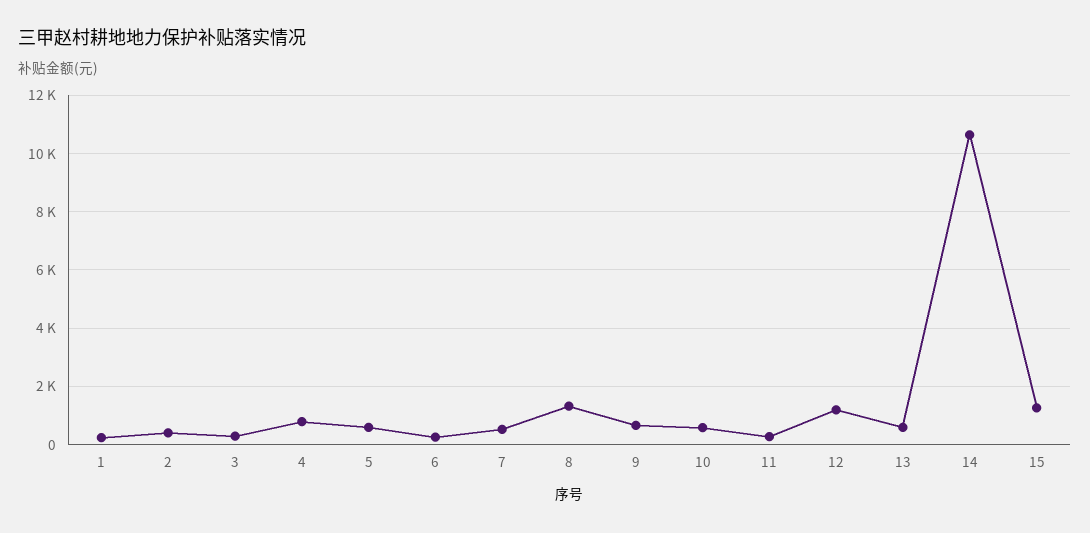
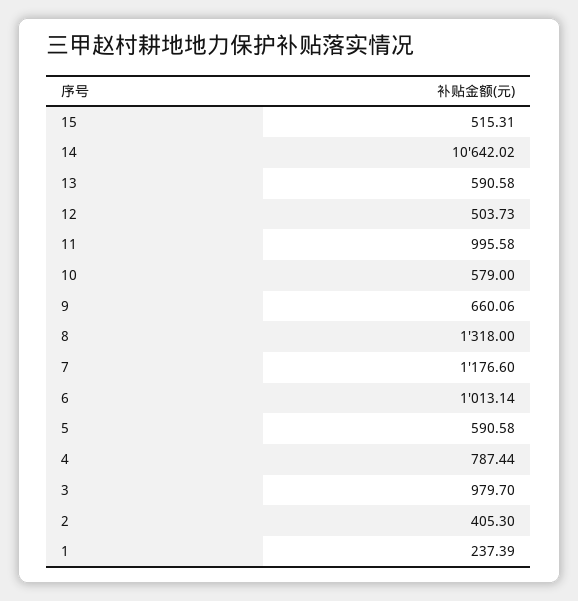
  {
    "1": 237.39,
    "2": 405.3,
-   "3": 250,
+   "3": 979.7,
    "4": 787.44,
    "5": 590.58,
-   "6": 250,
+   "6": 1013.14,
-   "7": 500,
+   "7": 1176.6,
    "8": 1318,
    "9": 660.06,
    "10": 579,
-   "11": 250,
+   "11": 995.58,
-   "12": 1250,
+   "12": 503.73,
    "13": 590.58,
    "14": 10642.02,
-   "15": 1250
+   "15": 515.31
  }

